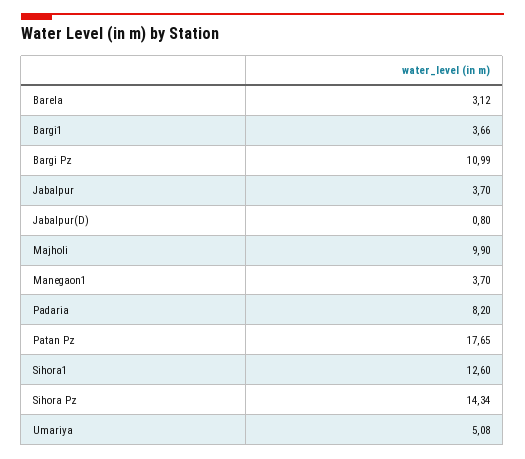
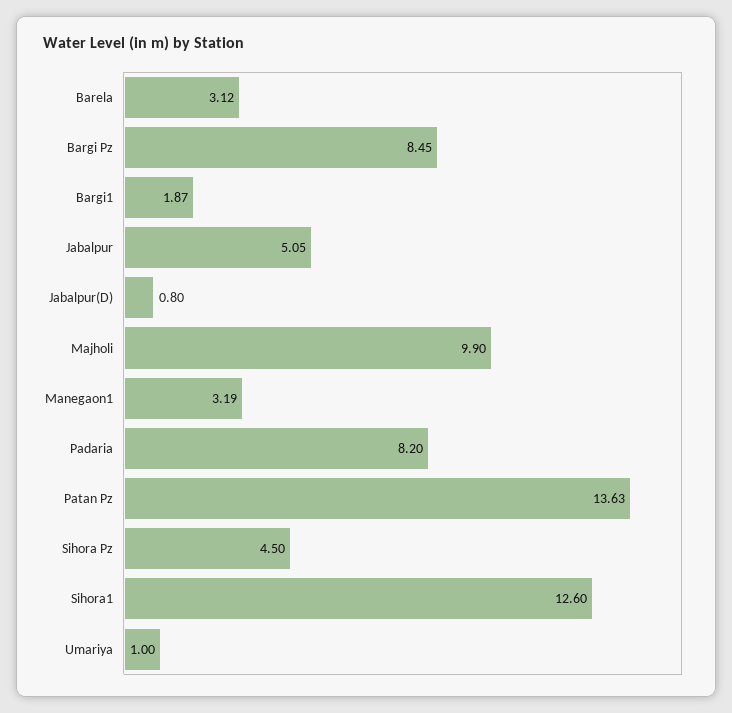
  {
    "Barela": 3.12,
-   "Bargi1": 3.66,
+   "Bargi1": 1.87,
-   "Bargi Pz": 10.99,
+   "Bargi Pz": 8.45,
-   "Jabalpur": 3.7,
+   "Jabalpur": 5.05,
    "Jabalpur(D)": 0.8,
    "Majholi": 9.9,
-   "Manegaon1": 3.7,
+   "Manegaon1": 3.19,
    "Padaria": 8.2,
-   "Patan Pz": 17.65,
+   "Patan Pz": 13.63,
    "Sihora1": 12.6,
-   "Sihora Pz": 14.34,
+   "Sihora Pz": 4.5,
-   "Umariya": 5.08
+   "Umariya": 1
  }

